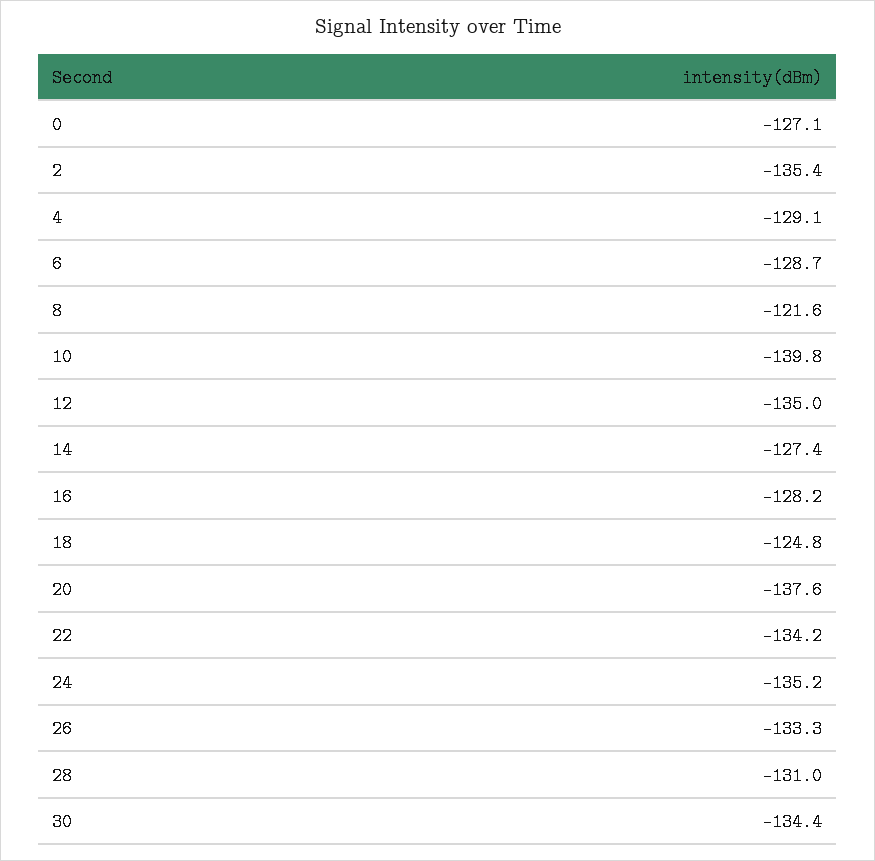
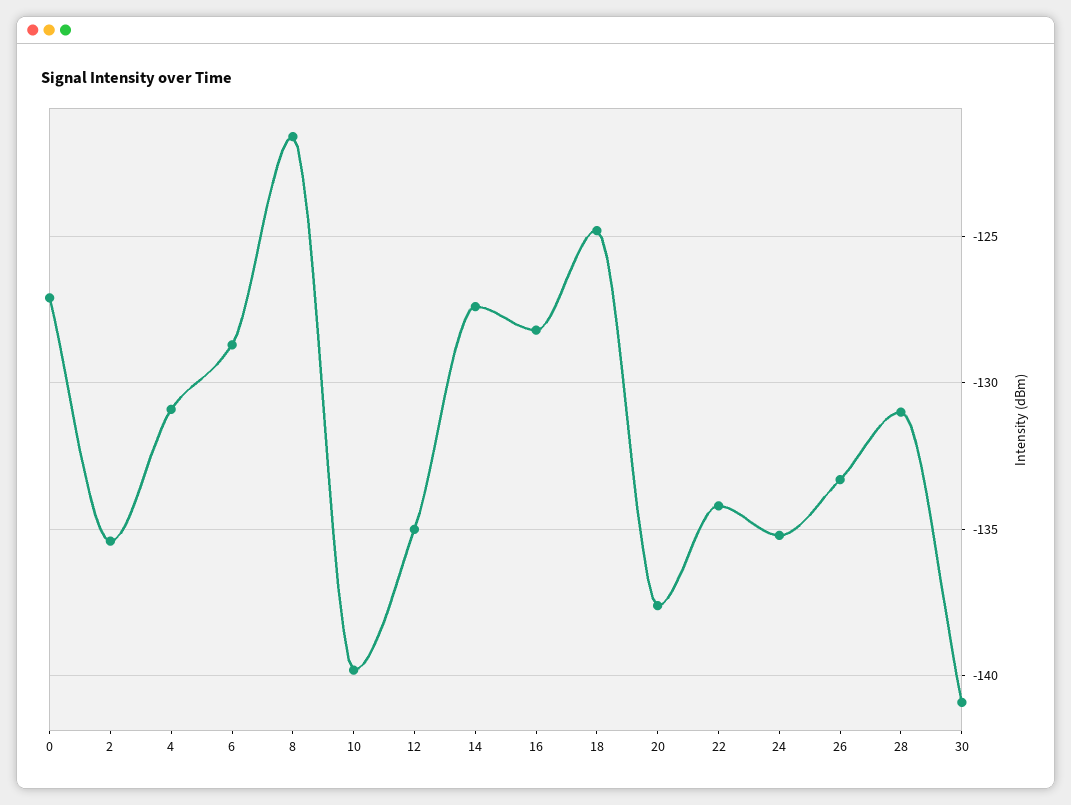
  {
    "0": -127.1,
    "2": -135.4,
-   "4": -129.1,
+   "4": -131,
    "6": -128.7,
    "8": -121.6,
    "10": -139.8,
    "12": -135,
    "14": -127.4,
    "16": -128.2,
    "18": -124.8,
    "20": -137.6,
    "22": -134.2,
    "24": -135.2,
    "26": -133.3,
    "28": -131,
-   "30": -134.4
+   "30": -141
  }

